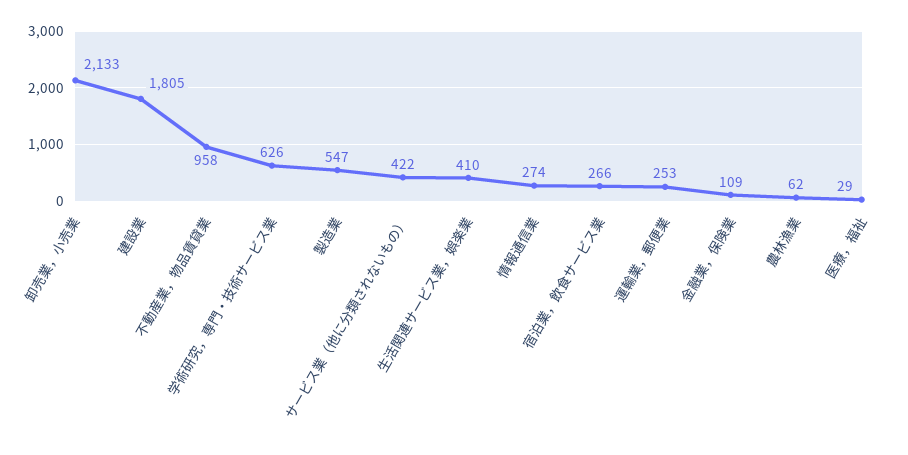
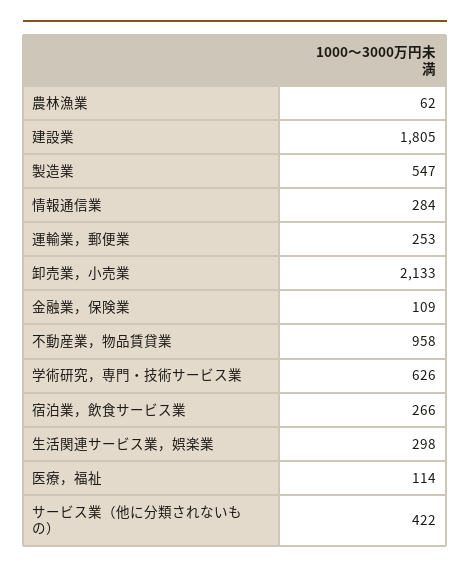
  {
    "卸売業，小売業": 2133,
    "建設業": 1805,
    "不動産業，物品賃貸業": 958,
    "学術研究，専門・技術サービス業": 626,
    "製造業": 547,
    "サービス業（他に分類されないもの）": 422,
-   "生活関連サービス業，娯楽業": 410,
+   "生活関連サービス業，娯楽業": 298,
-   "情報通信業": 274,
+   "情報通信業": 284,
    "宿泊業，飲食サービス業": 266,
    "運輸業，郵便業": 253,
    "金融業，保険業": 109,
    "農林漁業": 62,
-   "医療，福祉": 29
+   "医療，福祉": 114
  }

